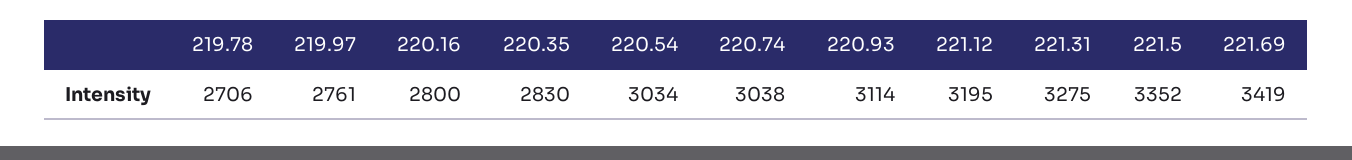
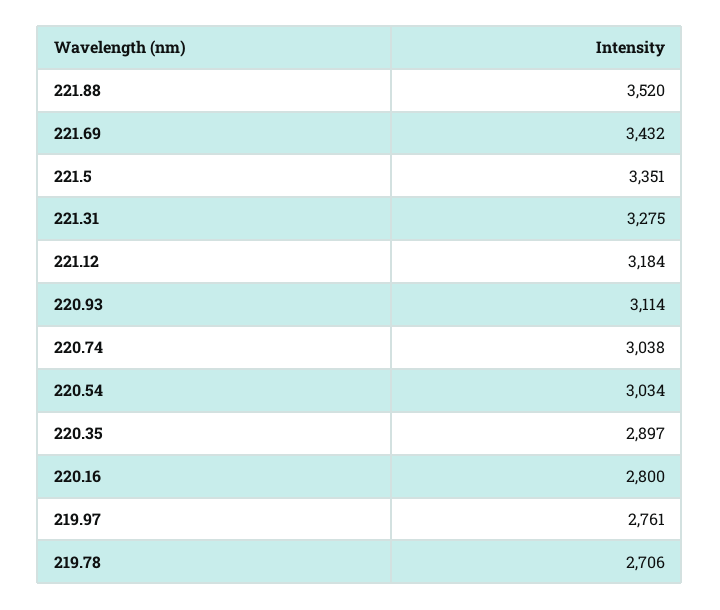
  {
    "219.78": 2706,
    "219.97": 2761,
    "220.16": 2800,
-   "220.35": 2830,
+   "220.35": 2897,
    "220.54": 3034,
    "220.74": 3038,
    "220.93": 3114,
-   "221.12": 3195,
+   "221.12": 3184,
    "221.31": 3275,
-   "221.5": 3352,
+   "221.5": 3351,
-   "221.69": 3419
+   "221.69": 3432,
+   "221.88": 3520
  }

